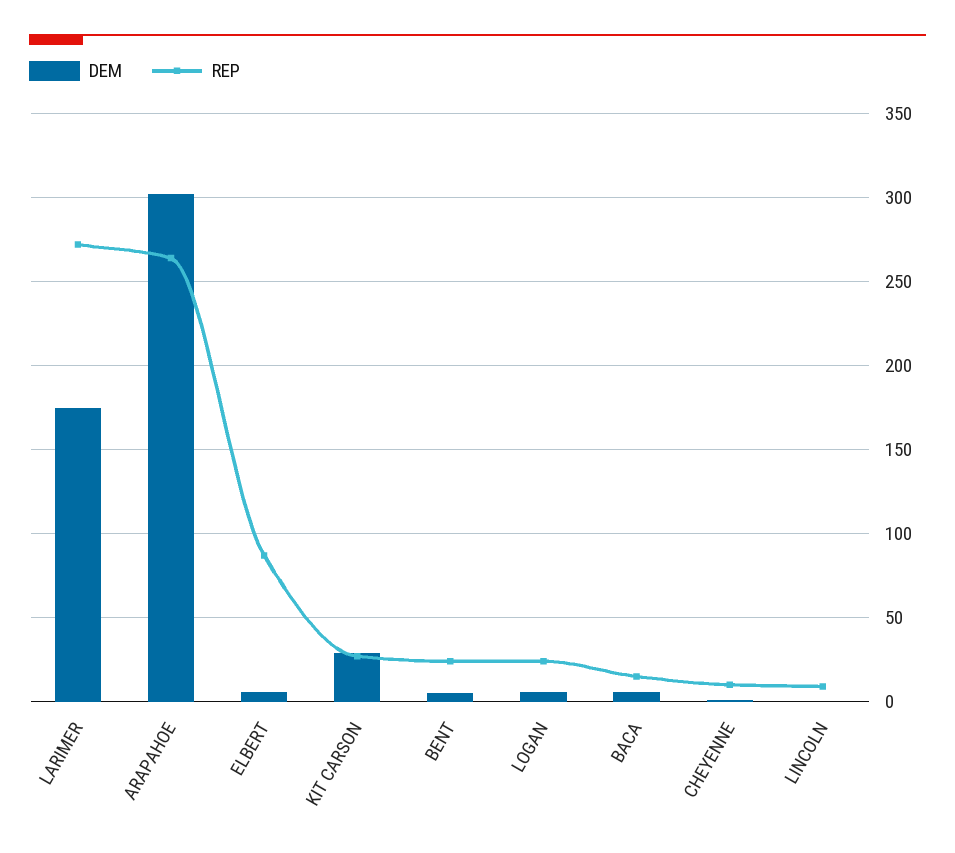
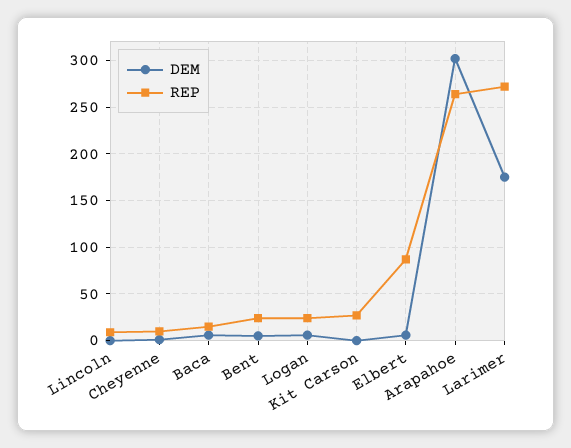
  {
    "DEM": {
      "LARIMER": 175,
      "ARAPAHOE": 300,
      "ELBERT": 5,
-     "KIT CARSON": 30,
+     "KIT CARSON": 0,
      "BENT": 5,
      "LOGAN": 5,
      "BACA": 5,
      "CHEYENNE": 0,
      "LINCOLN": 0
    },
    "REP": {
      "LARIMER": 270,
      "ARAPAHOE": 265,
      "ELBERT": 85,
      "KIT CARSON": 25,
      "BENT": 25,
      "LOGAN": 25,
      "BACA": 15,
      "CHEYENNE": 10,
      "LINCOLN": 10
    }
  }

